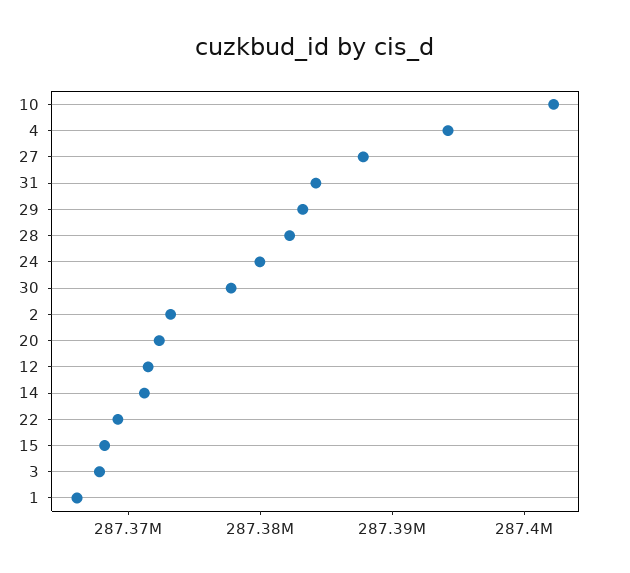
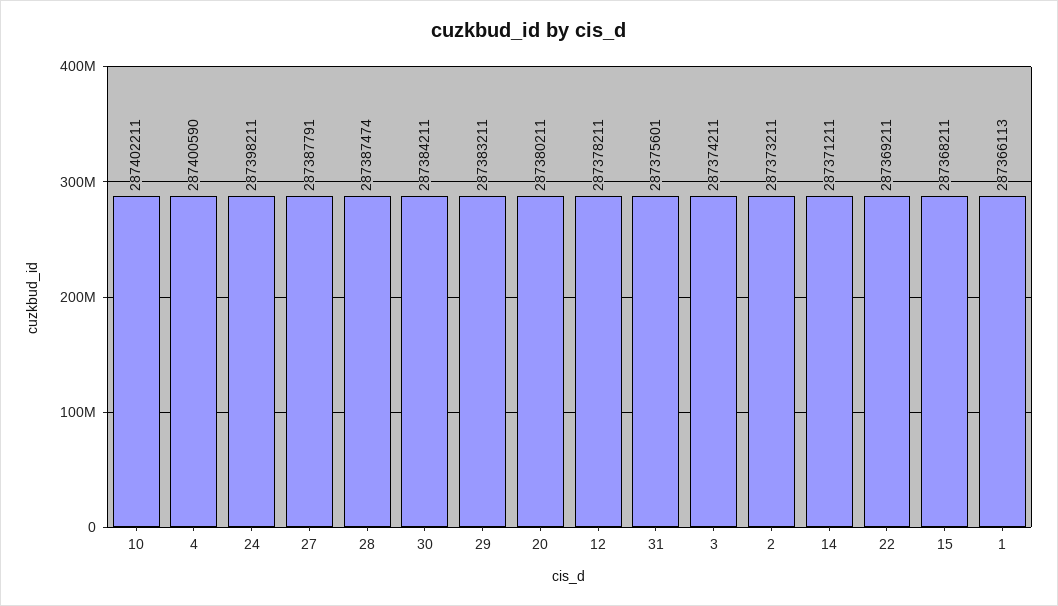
  {
    "10": 287402211,
-   "4": 287394000,
+   "4": 287400590,
    "27": 287387791,
-   "31": 287384000,
+   "31": 287375601,
    "29": 287383211,
-   "28": 287382000,
+   "28": 287387474,
-   "24": 287380000,
+   "24": 287398211,
-   "30": 287378000,
+   "30": 287384211,
    "2": 287373211,
-   "20": 287372000,
+   "20": 287380211,
-   "12": 287372000,
+   "12": 287378211,
    "14": 287371211,
    "22": 287369211,
    "15": 287368211,
-   "3": 287368000,
+   "3": 287374211,
    "1": 287366113
  }

